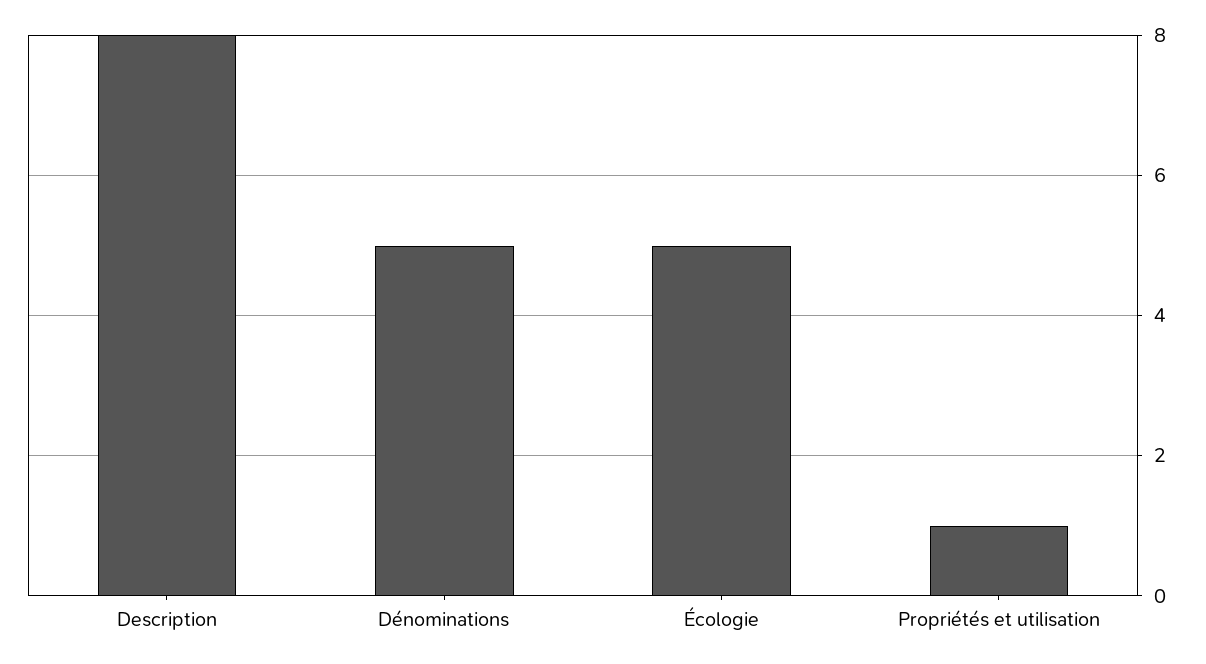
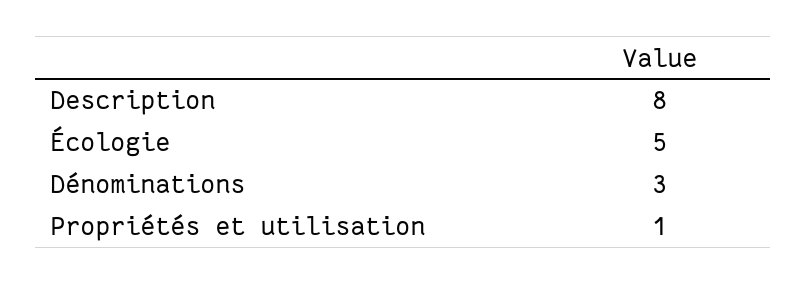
  {
    "Description": 8,
-   "Dénominations": 5,
+   "Dénominations": 3,
    "Écologie": 5,
    "Propriétés et utilisation": 1
  }

